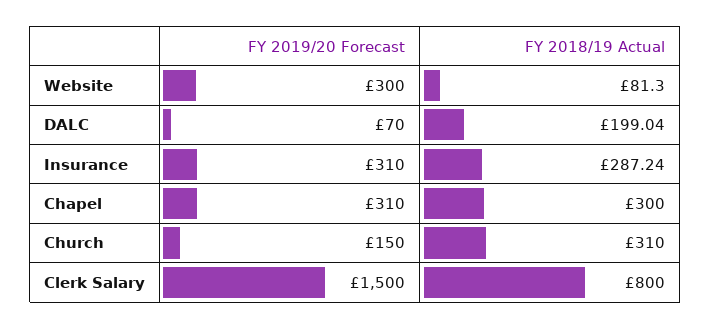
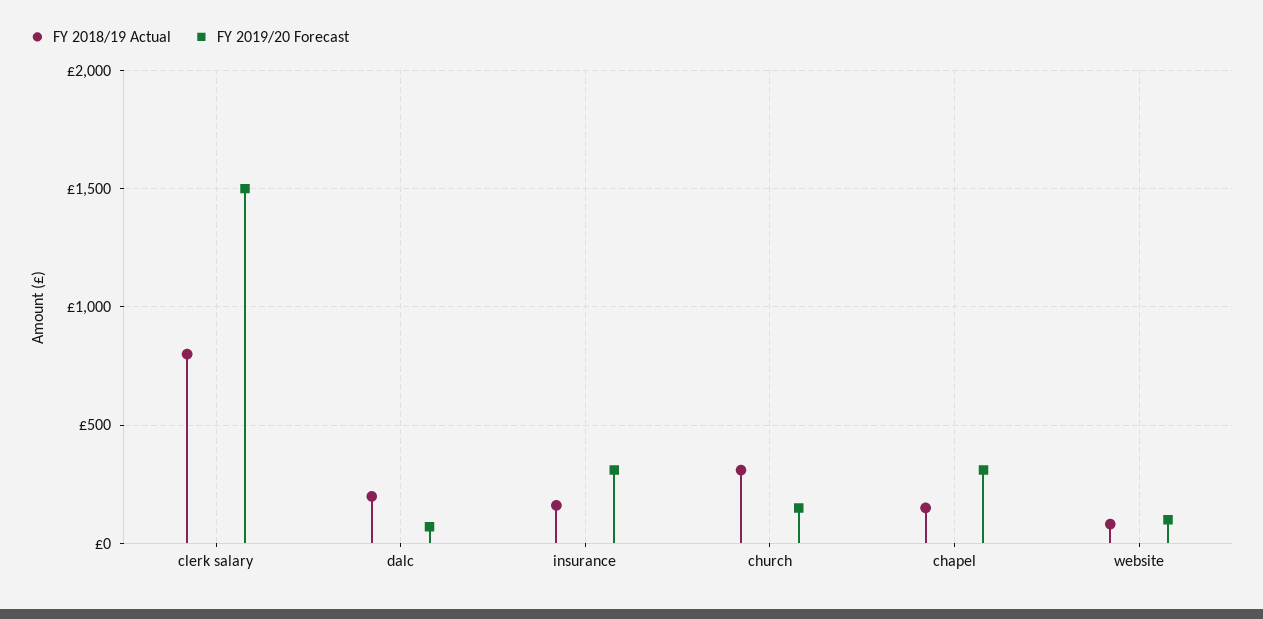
  {
    "FY 2019/20 Forecast": {
-     "Website": 300,
+     "Website": 100,
      "DALC": 70,
      "Insurance": 310,
      "Chapel": 310,
      "Church": 150,
      "Clerk Salary": 1500
    },
    "FY 2018/19 Actual": {
      "Website": 81.3,
      "DALC": 199.04,
-     "Insurance": 287.24,
+     "Insurance": 150,
-     "Chapel": 300,
+     "Chapel": 150,
      "Church": 310,
      "Clerk Salary": 800
    }
  }

